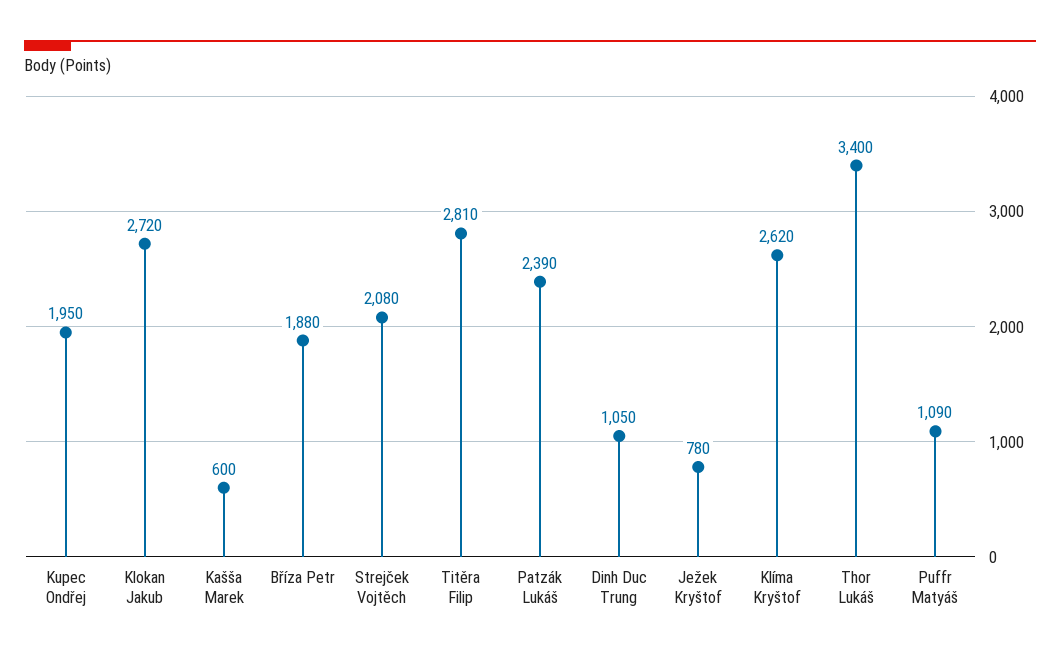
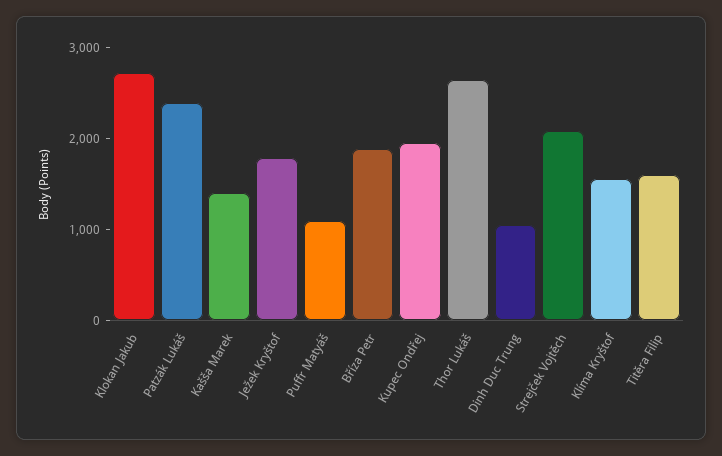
  {
    "Kupec Ondřej": 1950,
    "Klokan Jakub": 2720,
-   "Kašša Marek": 600,
+   "Kašša Marek": 1400,
    "Bříza Petr": 1880,
    "Strejček Vojtěch": 2080,
-   "Titěra Filip": 2810,
+   "Titěra Filip": 1600,
    "Patzák Lukáš": 2390,
    "Dinh Duc Trung": 1050,
-   "Ježek Kryštof": 780,
+   "Ježek Kryštof": 1800,
-   "Klíma Kryštof": 2620,
+   "Klíma Kryštof": 1600,
-   "Thor Lukáš": 3400,
+   "Thor Lukáš": 2600,
    "Puffr Matyáš": 1090
  }

